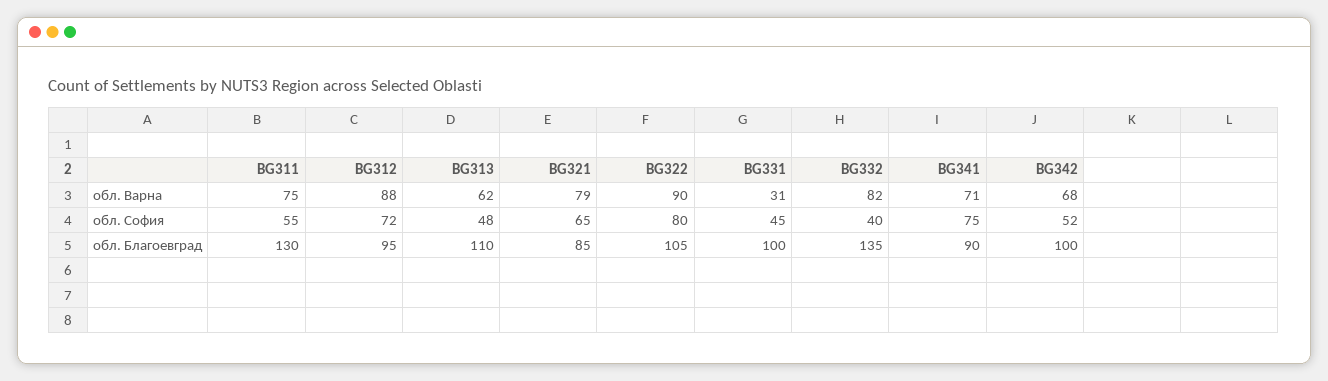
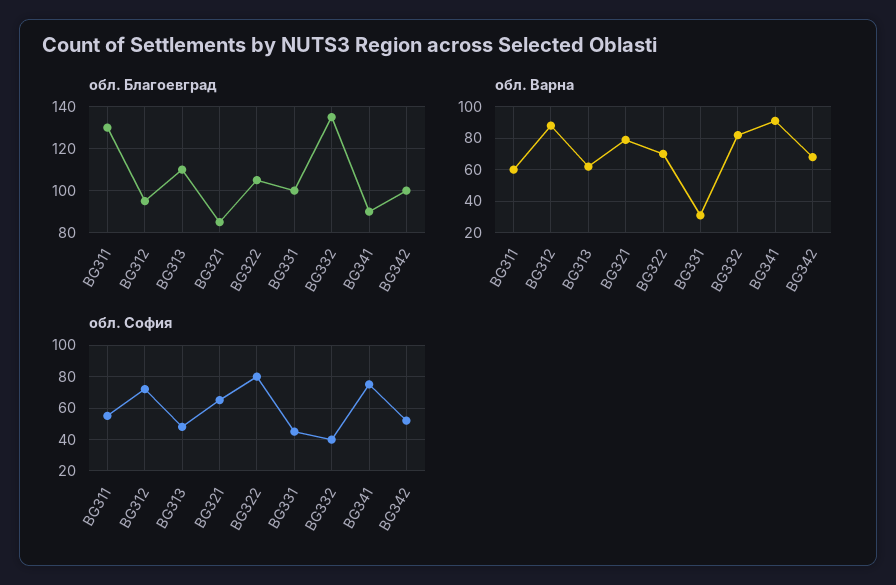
  {
    "обл. Варна": {
-     "BG311": 75,
+     "BG311": 60,
      "BG312": 88,
      "BG313": 62,
      "BG321": 79,
-     "BG322": 90,
+     "BG322": 70,
      "BG331": 31,
      "BG332": 82,
-     "BG341": 71,
+     "BG341": 90,
      "BG342": 68
    },
    "обл. София": {
      "BG311": 55,
      "BG312": 72,
      "BG313": 48,
      "BG321": 65,
      "BG322": 80,
      "BG331": 45,
      "BG332": 40,
      "BG341": 75,
      "BG342": 52
    },
    "обл. Благоевград": {
      "BG311": 130,
      "BG312": 95,
      "BG313": 110,
      "BG321": 85,
      "BG322": 105,
      "BG331": 100,
      "BG332": 135,
      "BG341": 90,
      "BG342": 100
    }
  }

